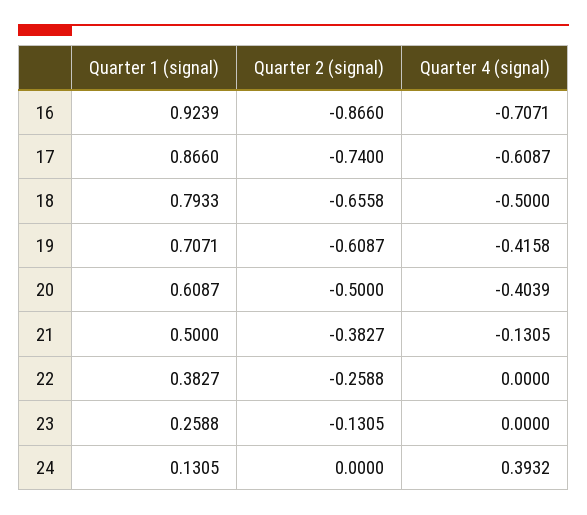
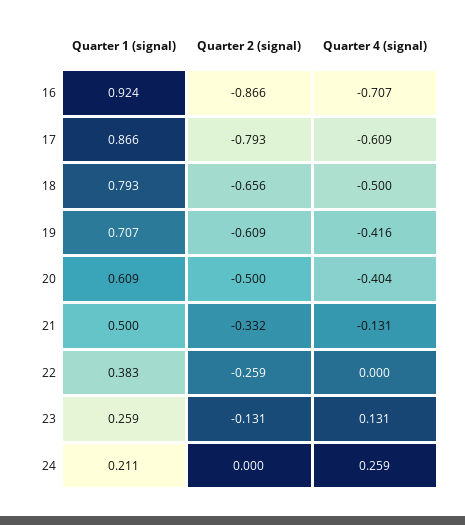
  {
    "Quarter 1 (signal)": {
      "16": 0.9239,
      "17": 0.866,
      "18": 0.7933,
      "19": 0.7071,
      "20": 0.6087,
      "21": 0.5,
      "22": 0.3827,
      "23": 0.2588,
-     "24": 0.1305
+     "24": 0.211
    },
    "Quarter 2 (signal)": {
      "16": -0.866,
-     "17": -0.74,
+     "17": -0.793,
      "18": -0.6558,
      "19": -0.6087,
      "20": -0.5,
-     "21": -0.3827,
+     "21": -0.332,
      "22": -0.2588,
      "23": -0.1305,
      "24": 0
    },
    "Quarter 4 (signal)": {
      "16": -0.7071,
      "17": -0.6087,
      "18": -0.5,
      "19": -0.4158,
      "20": -0.4039,
      "21": -0.1305,
      "22": 0,
-     "23": 0,
+     "23": 0.131,
-     "24": 0.3932
+     "24": 0.259
    }
  }

